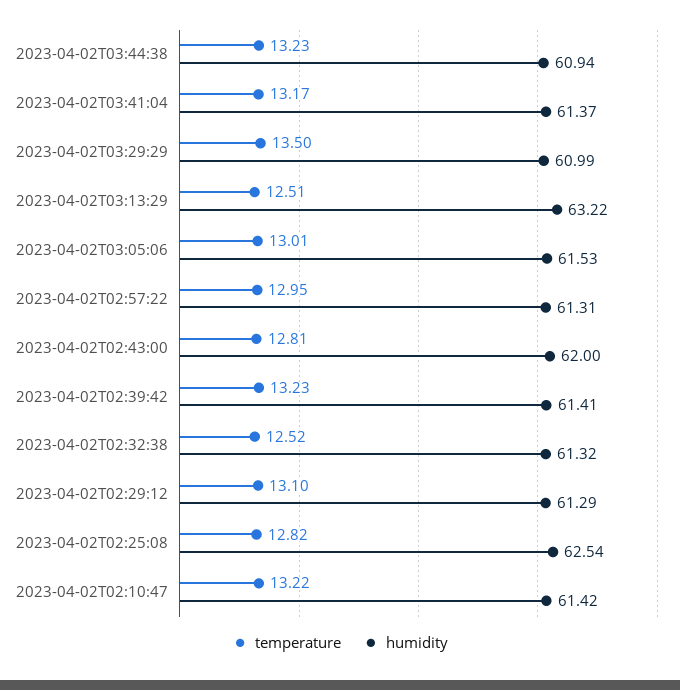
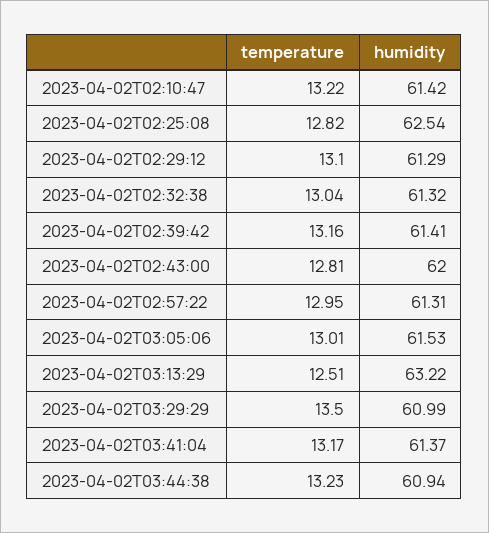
  {
    "temperature": {
      "2023-04-02T03:44:38": 13.23,
      "2023-04-02T03:41:04": 13.17,
      "2023-04-02T03:29:29": 13.5,
      "2023-04-02T03:13:29": 12.51,
      "2023-04-02T03:05:06": 13.01,
      "2023-04-02T02:57:22": 12.95,
      "2023-04-02T02:43:00": 12.81,
-     "2023-04-02T02:39:42": 13.23,
+     "2023-04-02T02:39:42": 13.16,
-     "2023-04-02T02:32:38": 12.52,
+     "2023-04-02T02:32:38": 13.04,
      "2023-04-02T02:29:12": 13.1,
      "2023-04-02T02:25:08": 12.82,
      "2023-04-02T02:10:47": 13.22
    },
    "humidity": {
      "2023-04-02T03:44:38": 60.94,
      "2023-04-02T03:41:04": 61.37,
      "2023-04-02T03:29:29": 60.99,
      "2023-04-02T03:13:29": 63.22,
      "2023-04-02T03:05:06": 61.53,
      "2023-04-02T02:57:22": 61.31,
      "2023-04-02T02:43:00": 62,
      "2023-04-02T02:39:42": 61.41,
      "2023-04-02T02:32:38": 61.32,
      "2023-04-02T02:29:12": 61.29,
      "2023-04-02T02:25:08": 62.54,
      "2023-04-02T02:10:47": 61.42
    }
  }

